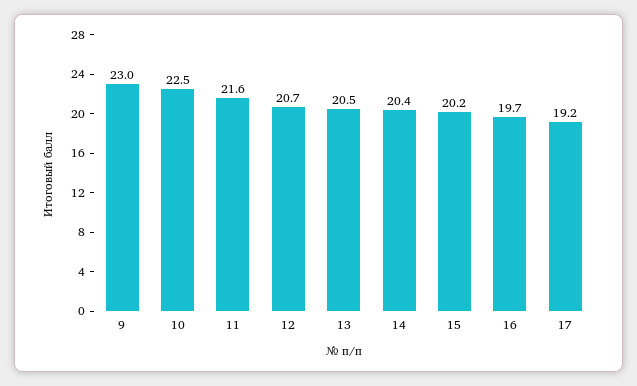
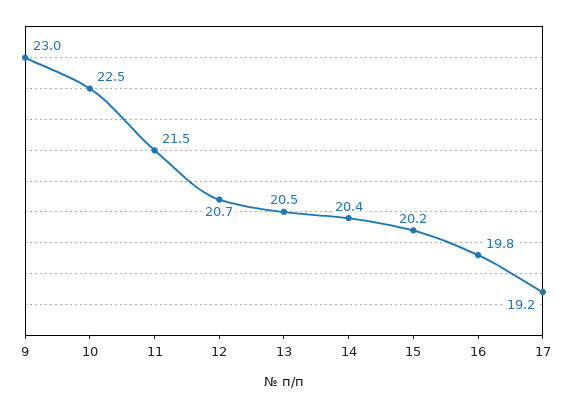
  {
    "9": 23,
    "10": 22.5,
-   "11": 21.6,
+   "11": 21.5,
    "12": 20.7,
    "13": 20.5,
    "14": 20.4,
    "15": 20.2,
-   "16": 19.7,
+   "16": 19.8,
    "17": 19.2
  }

